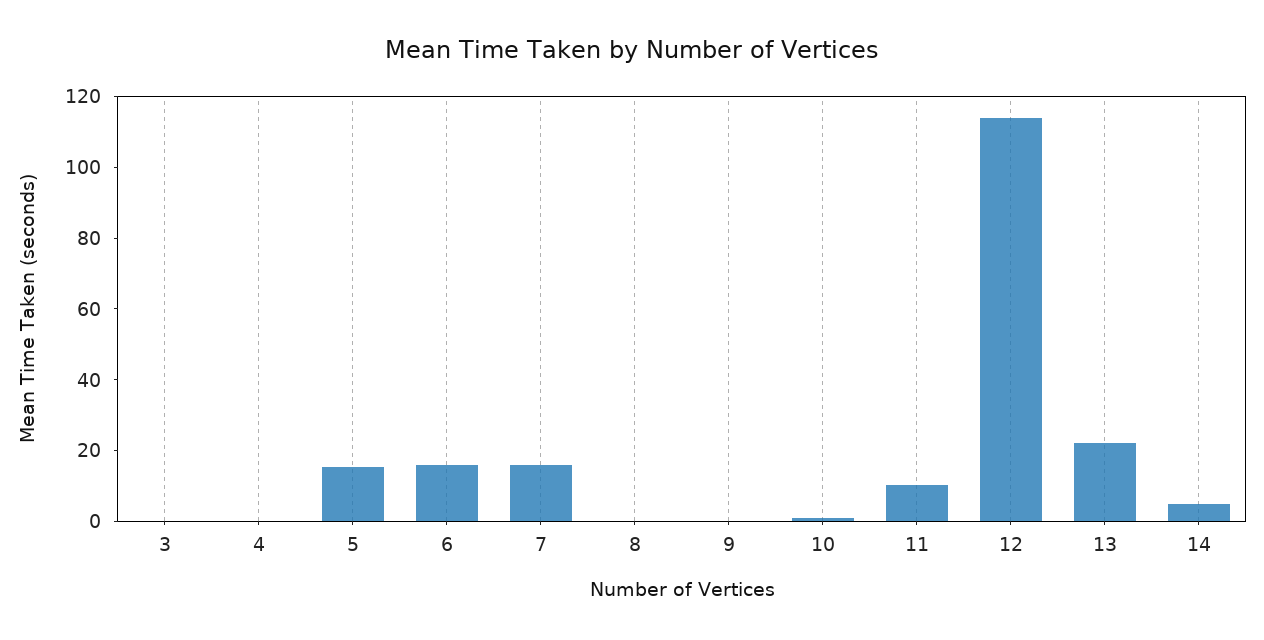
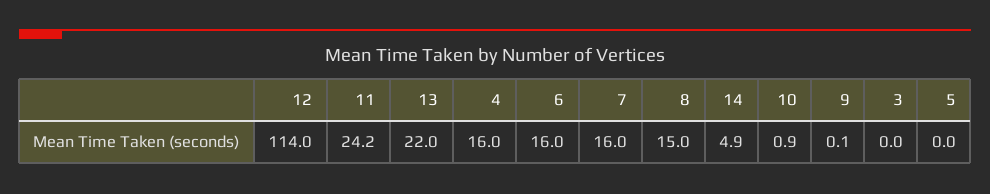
  {
    "3": 0,
-   "4": 0,
+   "4": 16,
-   "5": 15,
+   "5": 0,
    "6": 16,
    "7": 16,
-   "8": 0,
+   "8": 15,
    "9": 0.1,
    "10": 0.9,
-   "11": 10,
+   "11": 24.2,
    "12": 114,
    "13": 22,
    "14": 4.9
  }

